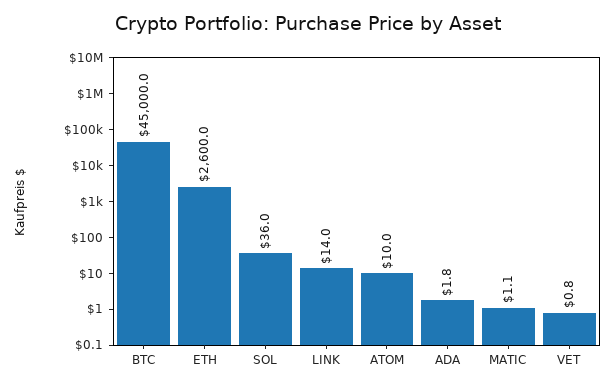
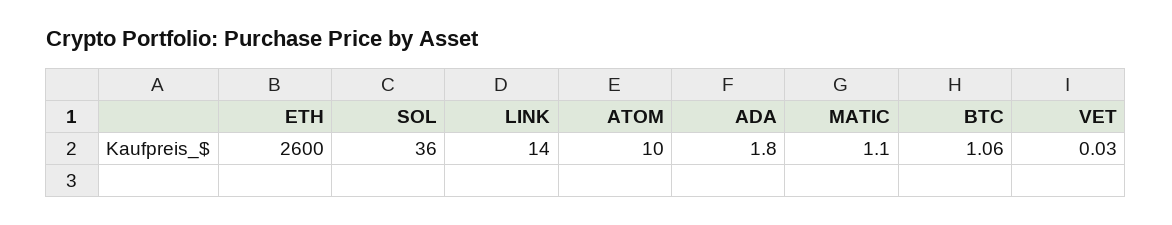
  {
-   "BTC": 45000,
+   "BTC": 1.06,
    "ETH": 2600,
    "SOL": 36,
    "LINK": 14,
    "ATOM": 10,
    "ADA": 1.8,
    "MATIC": 1.1,
-   "VET": 0.8
+   "VET": 0.03
  }

